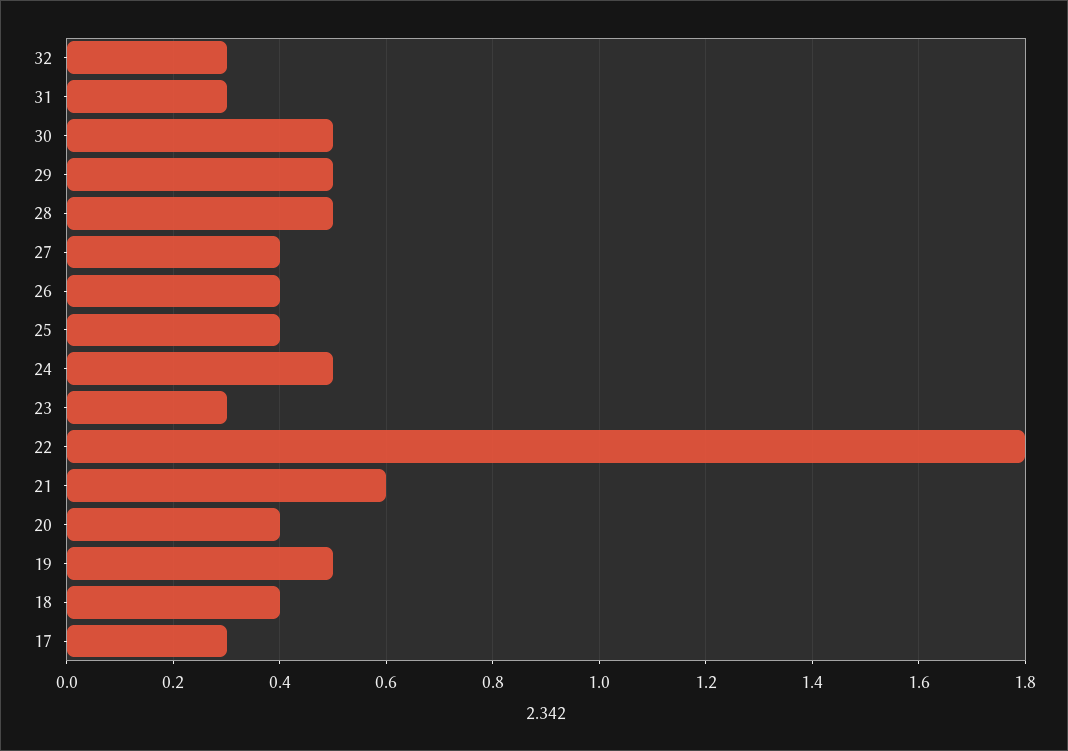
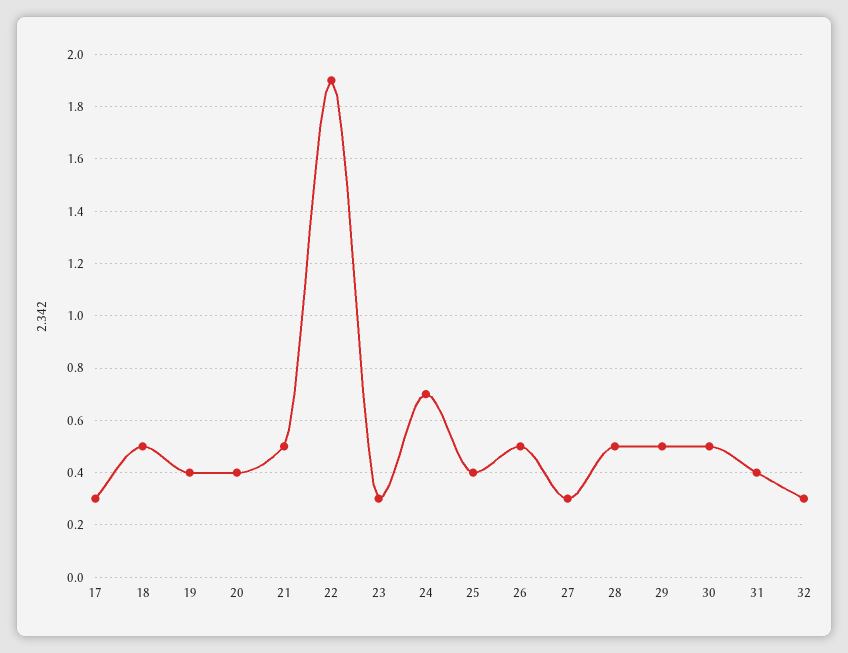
  {
    "32": 0.3,
-   "31": 0.3,
+   "31": 0.4,
    "30": 0.5,
    "29": 0.5,
    "28": 0.5,
-   "27": 0.4,
+   "27": 0.3,
-   "26": 0.4,
+   "26": 0.5,
    "25": 0.4,
-   "24": 0.5,
+   "24": 0.7,
    "23": 0.3,
-   "22": 1.8,
+   "22": 1.9,
-   "21": 0.6,
+   "21": 0.5,
    "20": 0.4,
-   "19": 0.5,
+   "19": 0.4,
-   "18": 0.4,
+   "18": 0.5,
    "17": 0.3
  }

